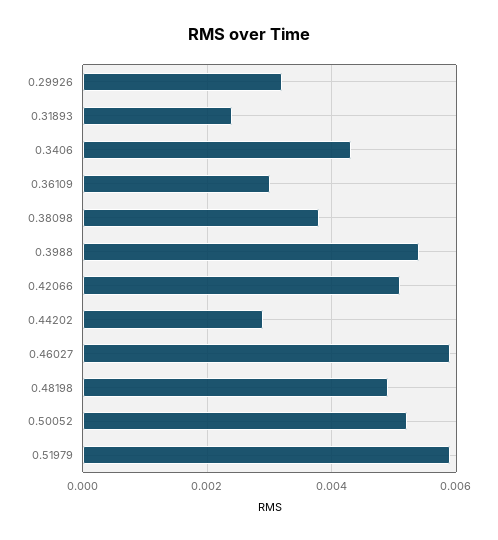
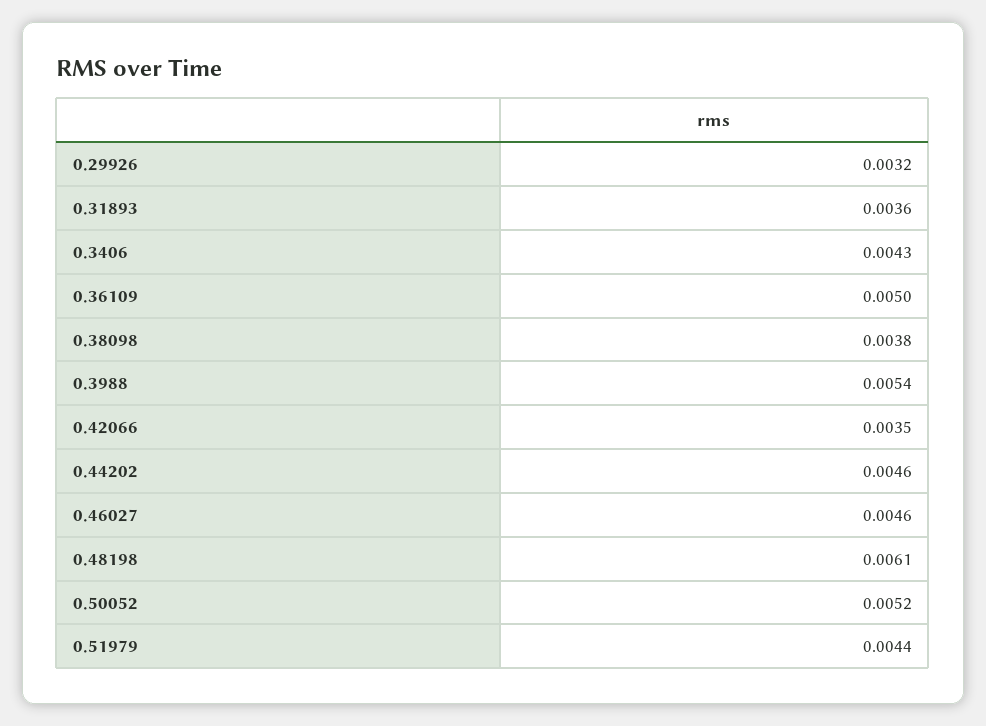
  {
    "0.29926": 0.0032,
-   "0.31893": 0.0025,
+   "0.31893": 0.0036,
    "0.3406": 0.0043,
-   "0.36109": 0.003,
+   "0.36109": 0.005,
    "0.38098": 0.0038,
    "0.3988": 0.0054,
-   "0.42066": 0.005,
+   "0.42066": 0.0035,
-   "0.44202": 0.003,
+   "0.44202": 0.0046,
-   "0.46027": 0.006,
+   "0.46027": 0.0046,
-   "0.48198": 0.005,
+   "0.48198": 0.0061,
    "0.50052": 0.0052,
-   "0.51979": 0.006
+   "0.51979": 0.0044
  }

